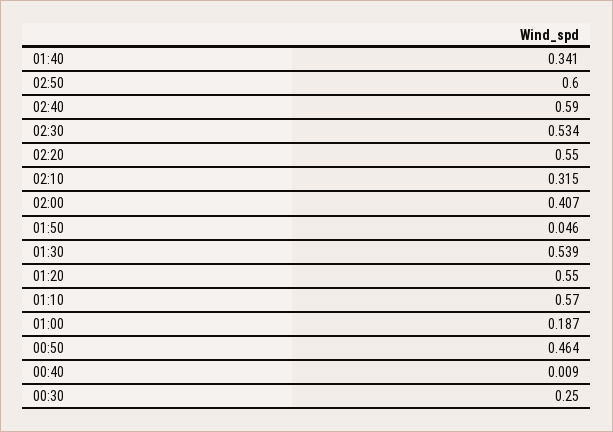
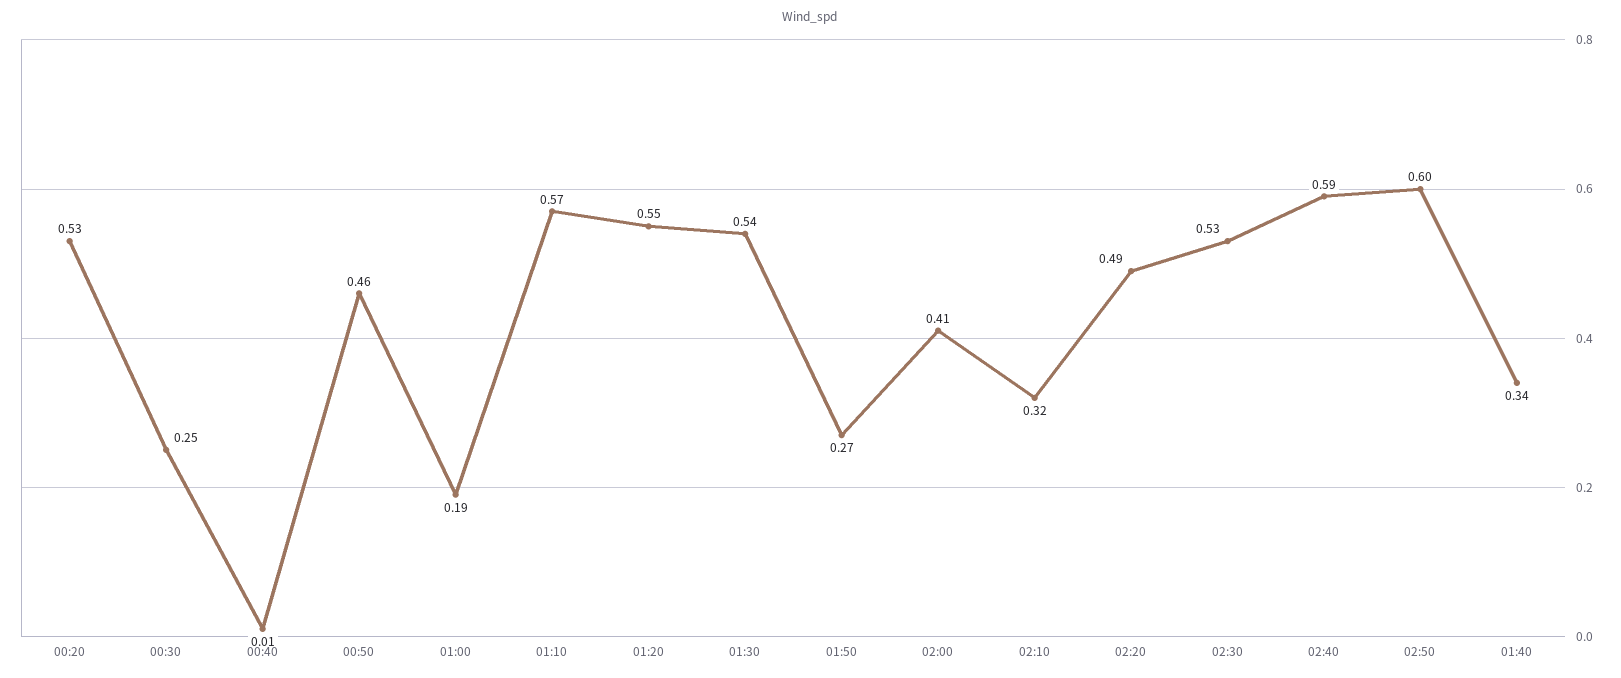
  {
    "01:40": 0.341,
    "02:50": 0.6,
    "02:40": 0.59,
    "02:30": 0.534,
-   "02:20": 0.55,
+   "02:20": 0.49,
    "02:10": 0.315,
    "02:00": 0.407,
-   "01:50": 0.046,
+   "01:50": 0.27,
    "01:30": 0.539,
    "01:20": 0.55,
    "01:10": 0.57,
    "01:00": 0.187,
    "00:50": 0.464,
    "00:40": 0.009,
-   "00:30": 0.25
+   "00:30": 0.25,
+   "00:20": 0.53
  }

